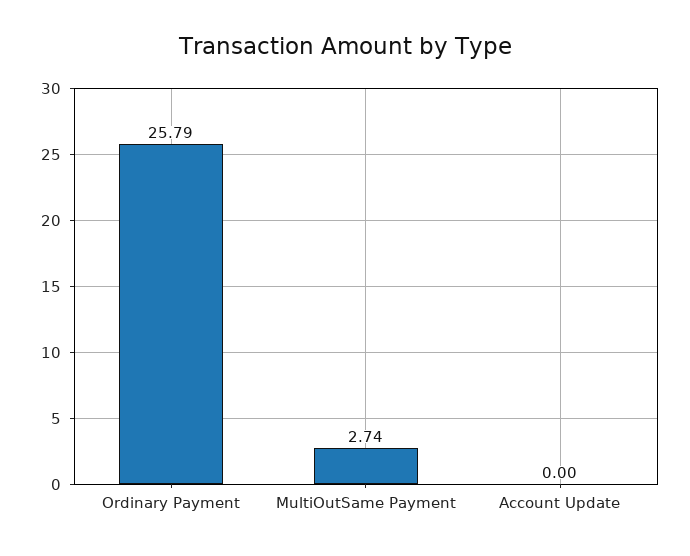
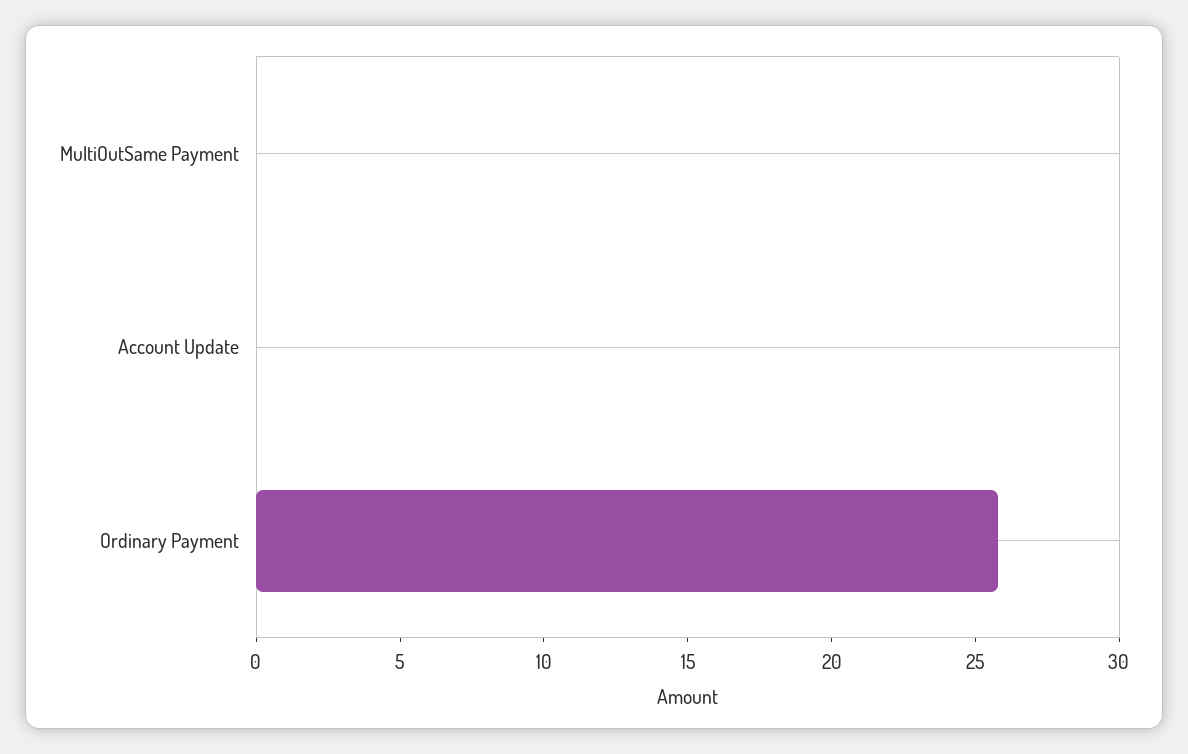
  {
    "Ordinary Payment": 25.79,
-   "MultiOutSame Payment": 2.74,
+   "MultiOutSame Payment": 0,
    "Account Update": 0
  }

